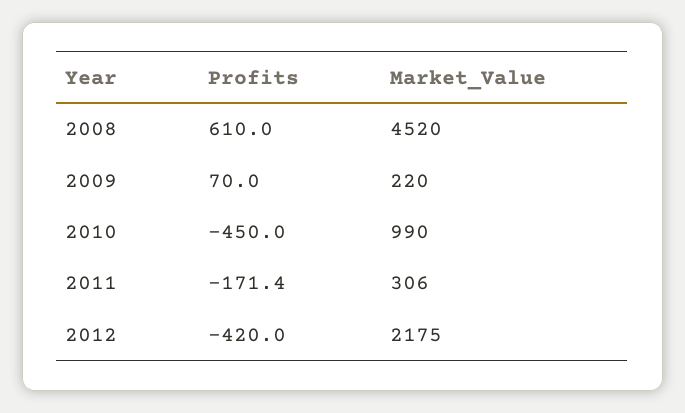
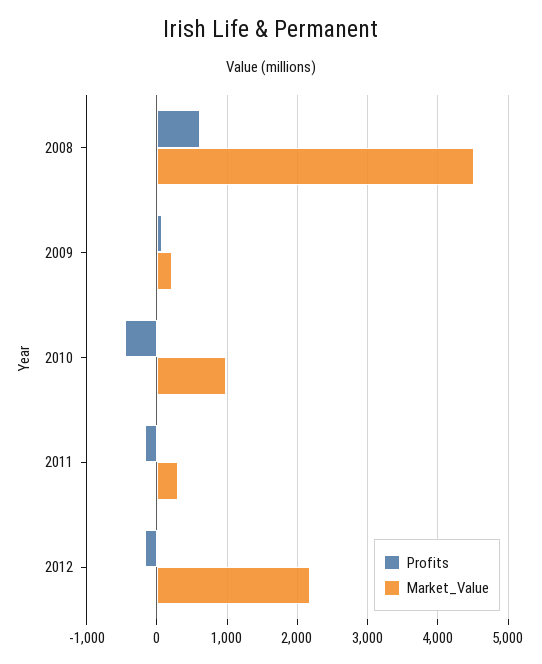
  {
    "Profits": {
      "2008": 610,
      "2009": 70,
      "2010": -450,
      "2011": -171.4,
-     "2012": -420
+     "2012": -200
    },
    "Market_Value": {
      "2008": 4520,
      "2009": 220,
      "2010": 990,
      "2011": 306,
      "2012": 2175
    }
  }

